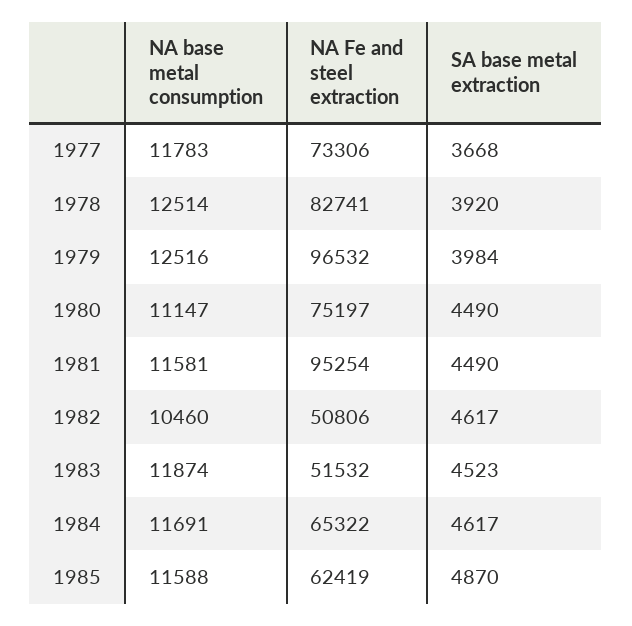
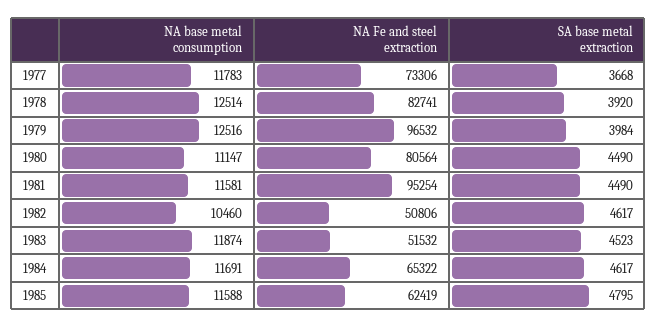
  {
    "NA base metal consumption": {
      "1977": 11783,
      "1978": 12514,
      "1979": 12516,
      "1980": 11147,
      "1981": 11581,
      "1982": 10460,
      "1983": 11874,
      "1984": 11691,
      "1985": 11588
    },
    "NA Fe and steel extraction": {
      "1977": 73306,
      "1978": 82741,
      "1979": 96532,
-     "1980": 75197,
+     "1980": 80564,
      "1981": 95254,
      "1982": 50806,
      "1983": 51532,
      "1984": 65322,
      "1985": 62419
    },
    "SA base metal extraction": {
      "1977": 3668,
      "1978": 3920,
      "1979": 3984,
      "1980": 4490,
      "1981": 4490,
      "1982": 4617,
      "1983": 4523,
      "1984": 4617,
-     "1985": 4870
+     "1985": 4795
    }
  }

